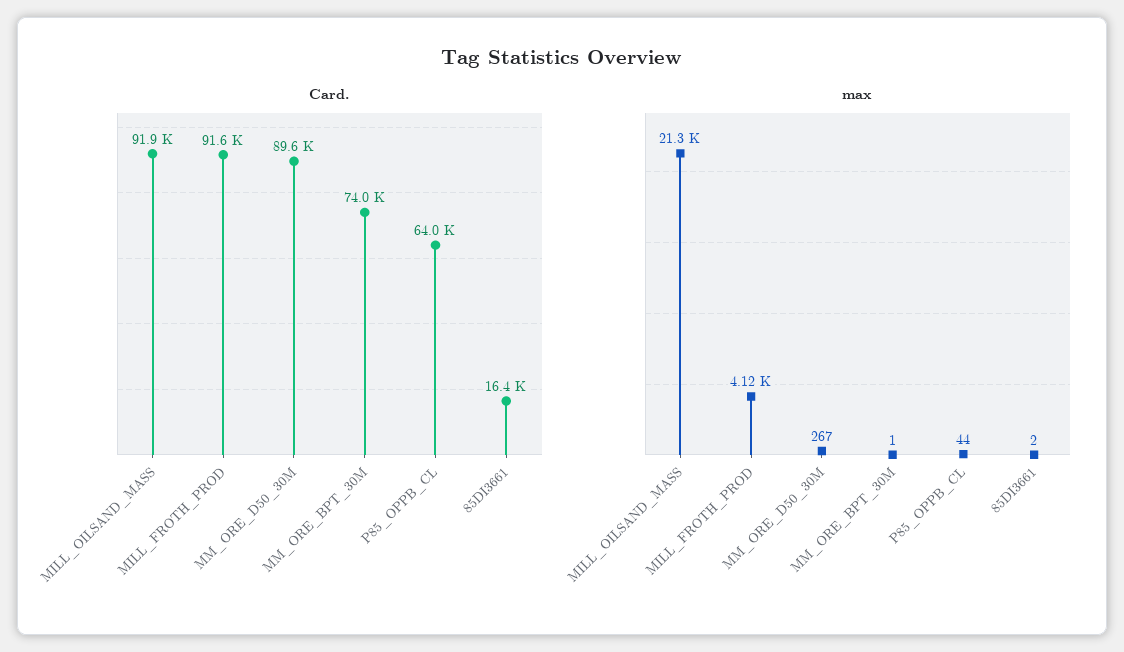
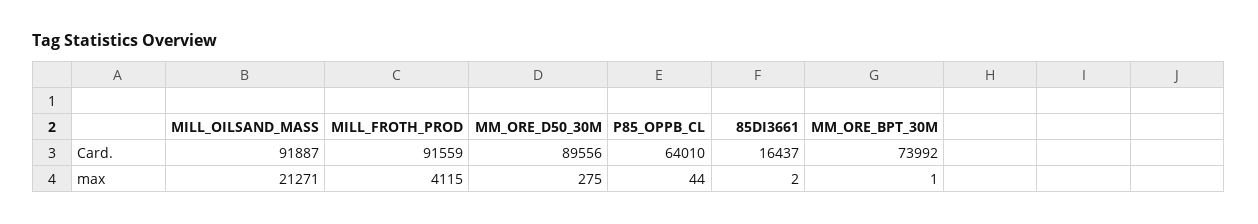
  {
    "Card.": {
      "MILL_OILSAND_MASS": 91887,
      "MILL_FROTH_PROD": 91559,
      "MM_ORE_D50_30M": 89556,
      "MM_ORE_BPT_30M": 73992,
      "P85_OPPB_CL": 64010,
      "85DI3661": 16437
    },
    "max": {
      "MILL_OILSAND_MASS": 21271,
      "MILL_FROTH_PROD": 4115,
-     "MM_ORE_D50_30M": 267,
+     "MM_ORE_D50_30M": 275,
      "MM_ORE_BPT_30M": 1,
      "P85_OPPB_CL": 44,
      "85DI3661": 2
    }
  }

